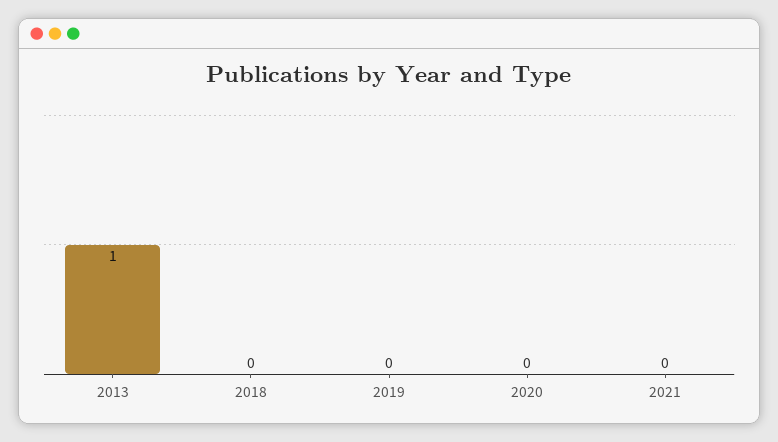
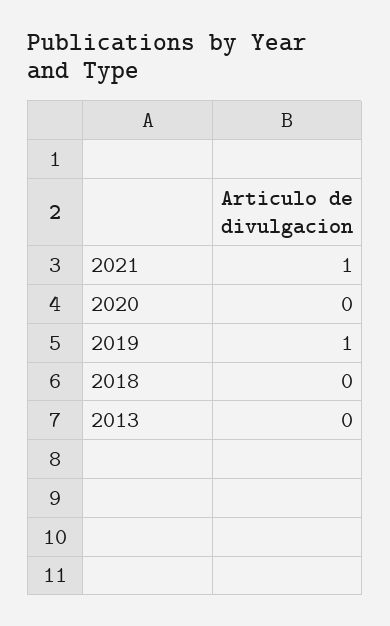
  {
-   "2013": 1,
+   "2013": 0,
    "2018": 0,
-   "2019": 0,
+   "2019": 1,
    "2020": 0,
-   "2021": 0
+   "2021": 1
  }

